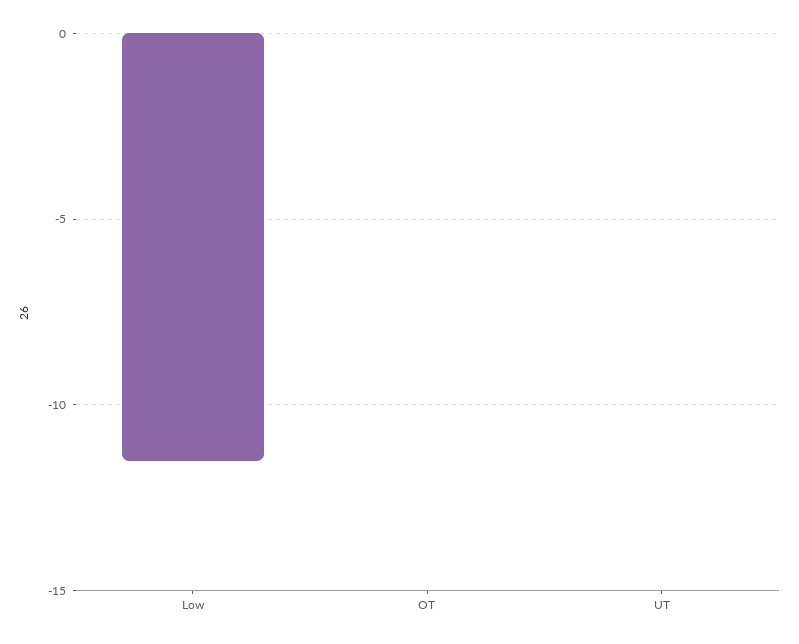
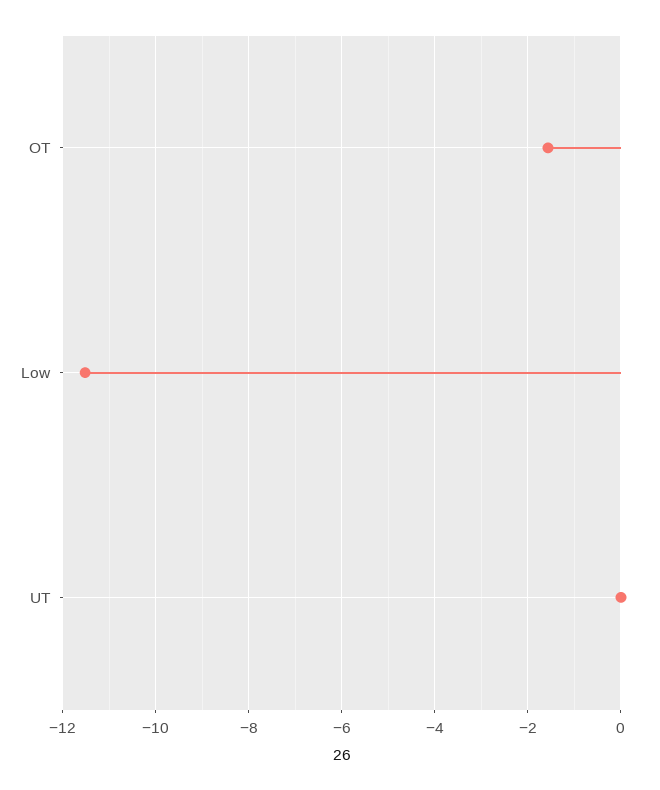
  {
    "Low": -11.6,
-   "OT": 0,
+   "OT": -1.6,
    "UT": 0
  }

